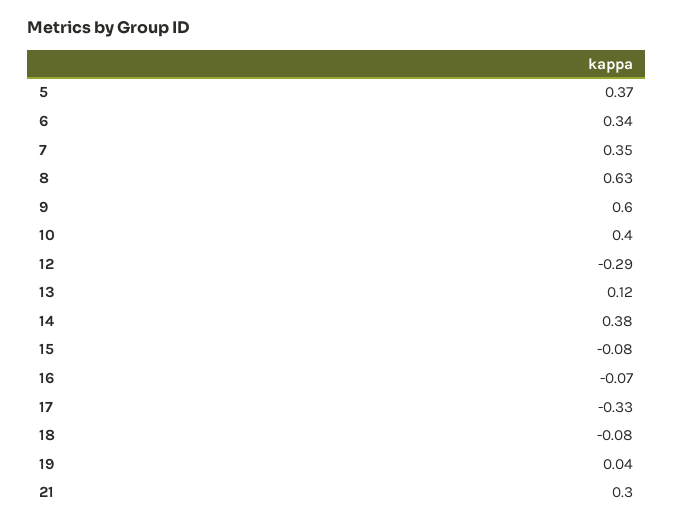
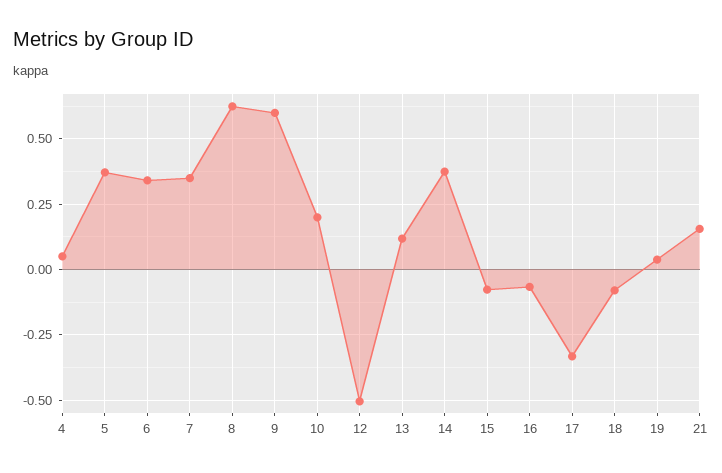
  {
    "5": 0.37,
    "6": 0.34,
    "7": 0.35,
    "8": 0.63,
    "9": 0.6,
-   "10": 0.4,
+   "10": 0.2,
-   "12": -0.29,
+   "12": -0.5,
    "13": 0.12,
    "14": 0.38,
    "15": -0.08,
    "16": -0.07,
    "17": -0.33,
    "18": -0.08,
    "19": 0.04,
-   "21": 0.3
+   "21": 0.15,
+   "4": 0.05
  }

